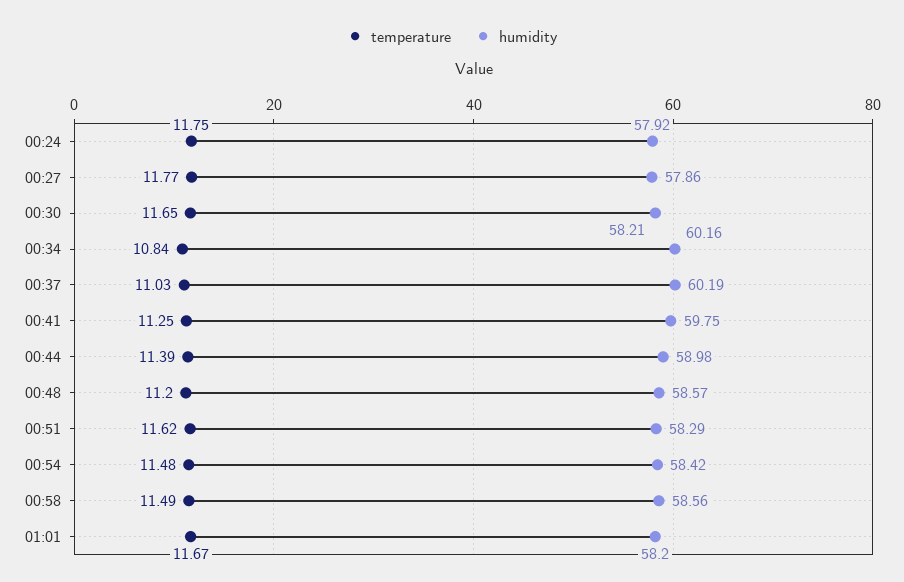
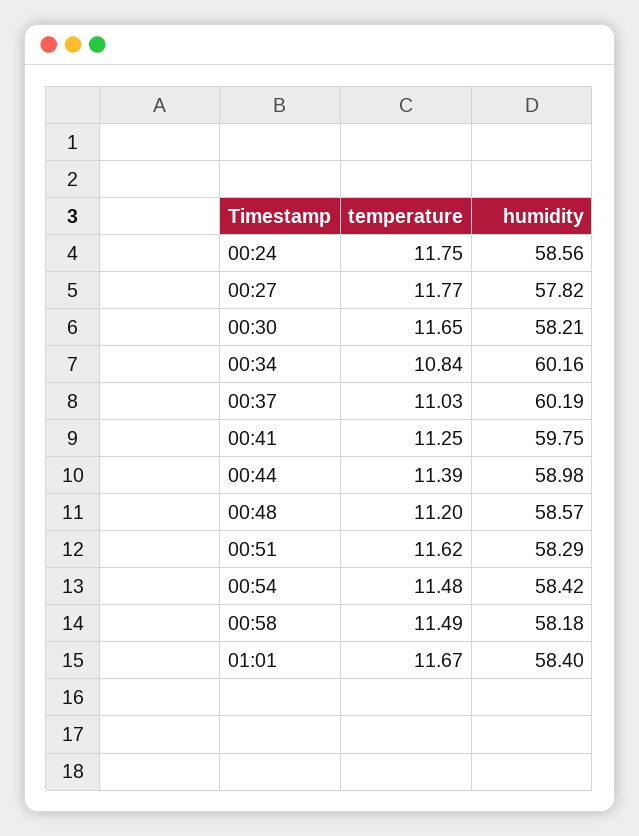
  {
    "temperature": {
      "00:24": 11.75,
      "00:27": 11.77,
      "00:30": 11.65,
      "00:34": 10.84,
      "00:37": 11.03,
      "00:41": 11.25,
      "00:44": 11.39,
      "00:48": 11.2,
      "00:51": 11.62,
      "00:54": 11.48,
      "00:58": 11.49,
      "01:01": 11.67
    },
    "humidity": {
-     "00:24": 57.92,
+     "00:24": 58.56,
-     "00:27": 57.86,
+     "00:27": 57.82,
      "00:30": 58.21,
      "00:34": 60.16,
      "00:37": 60.19,
      "00:41": 59.75,
      "00:44": 58.98,
      "00:48": 58.57,
      "00:51": 58.29,
      "00:54": 58.42,
-     "00:58": 58.56,
+     "00:58": 58.18,
-     "01:01": 58.2
+     "01:01": 58.4
    }
  }

